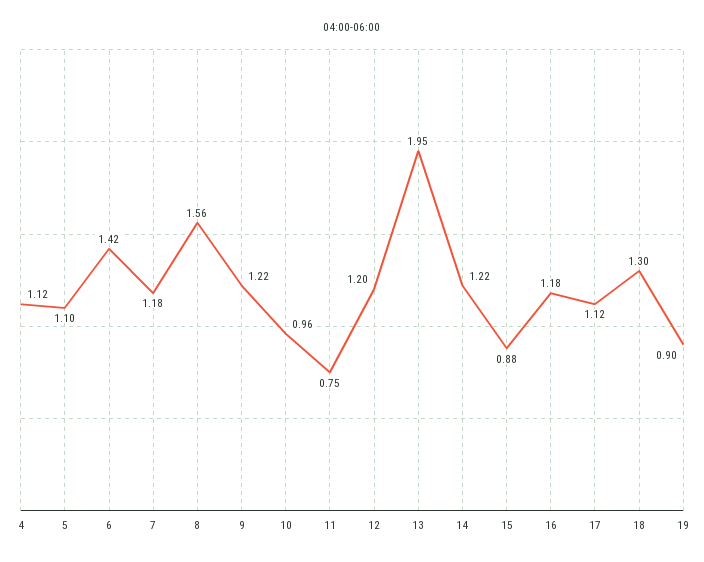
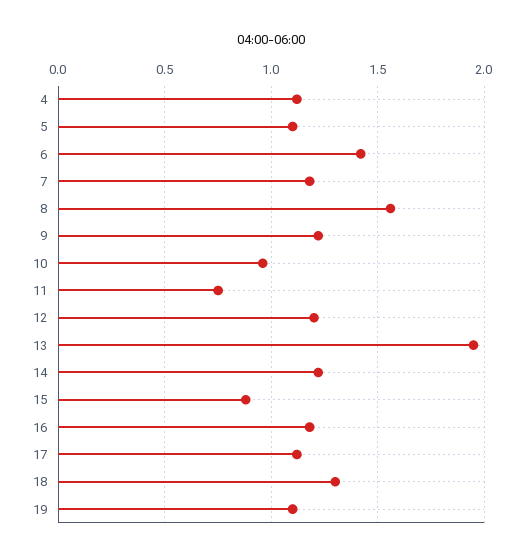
  {
    "4": 1.12,
    "5": 1.1,
    "6": 1.42,
    "7": 1.18,
    "8": 1.56,
    "9": 1.22,
    "10": 0.96,
    "11": 0.75,
    "12": 1.2,
    "13": 1.95,
    "14": 1.22,
    "15": 0.88,
    "16": 1.18,
    "17": 1.12,
    "18": 1.3,
-   "19": 0.9
+   "19": 1.1
  }

